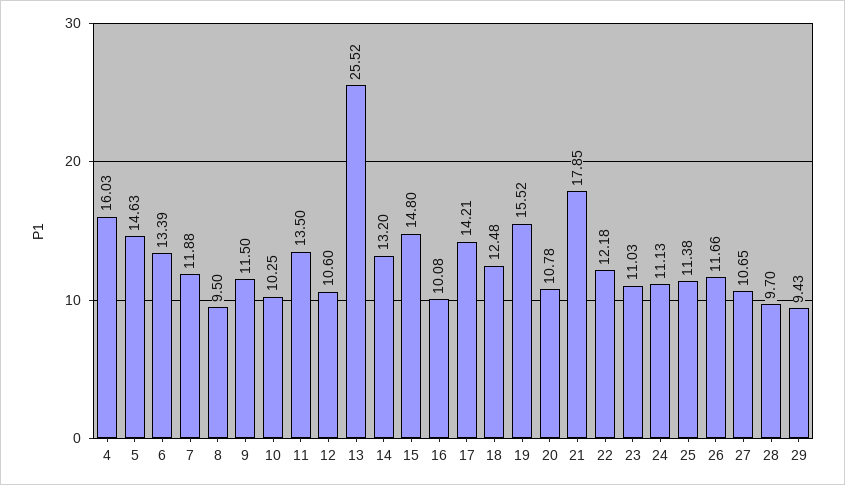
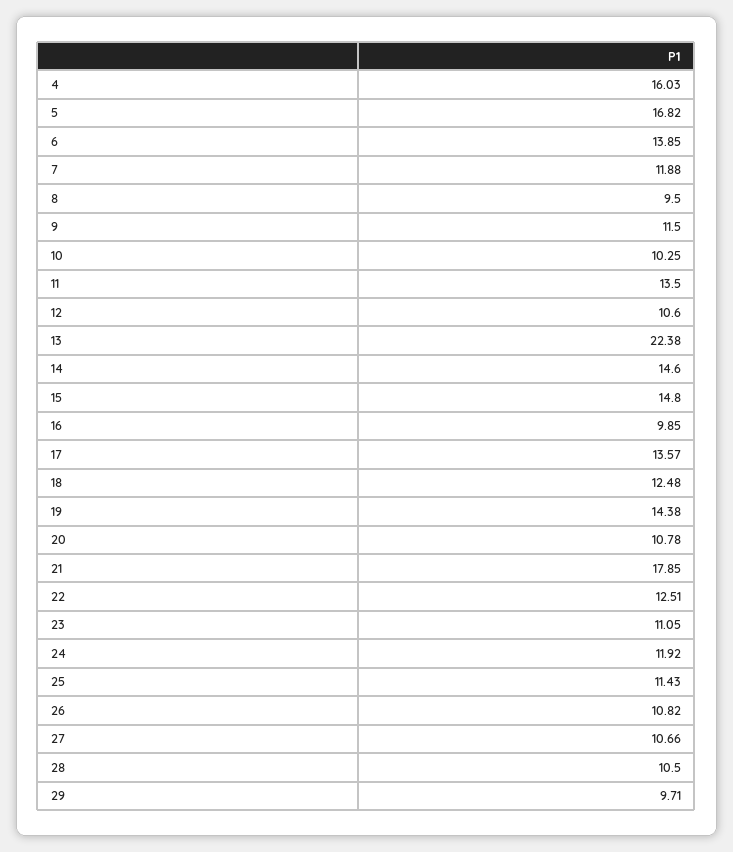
  {
    "4": 16.03,
-   "5": 14.63,
+   "5": 16.82,
-   "6": 13.39,
+   "6": 13.85,
    "7": 11.88,
    "8": 9.5,
    "9": 11.5,
    "10": 10.25,
    "11": 13.5,
    "12": 10.6,
-   "13": 25.52,
+   "13": 22.38,
-   "14": 13.2,
+   "14": 14.6,
    "15": 14.8,
-   "16": 10.08,
+   "16": 9.85,
-   "17": 14.21,
+   "17": 13.57,
    "18": 12.48,
-   "19": 15.52,
+   "19": 14.38,
    "20": 10.78,
    "21": 17.85,
-   "22": 12.18,
+   "22": 12.51,
-   "23": 11.03,
+   "23": 11.05,
-   "24": 11.13,
+   "24": 11.92,
-   "25": 11.38,
+   "25": 11.43,
-   "26": 11.66,
+   "26": 10.82,
-   "27": 10.65,
+   "27": 10.66,
-   "28": 9.7,
+   "28": 10.5,
-   "29": 9.43
+   "29": 9.71
  }

